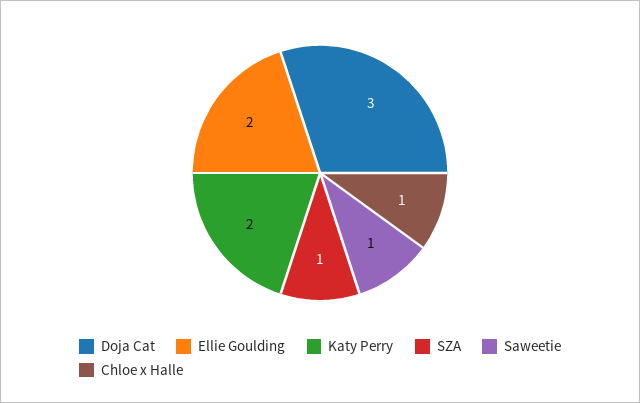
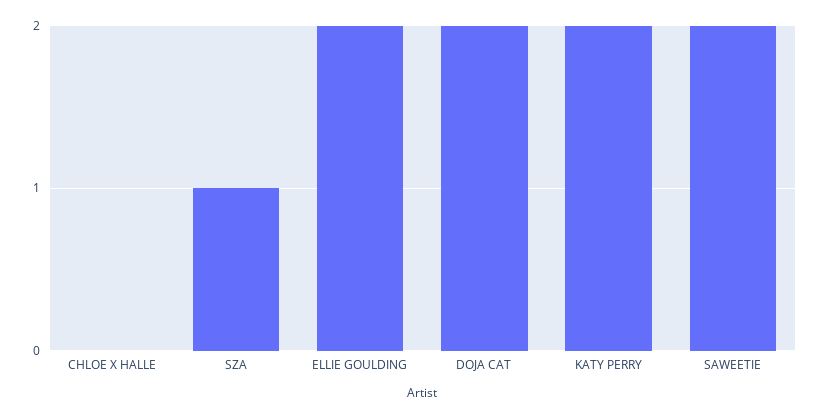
  {
-   "Doja Cat": 3,
+   "Doja Cat": 2,
    "Ellie Goulding": 2,
    "Katy Perry": 2,
    "SZA": 1,
-   "Saweetie": 1,
+   "Saweetie": 2,
-   "Chloe x Halle": 1
+   "Chloe x Halle": 0
  }

